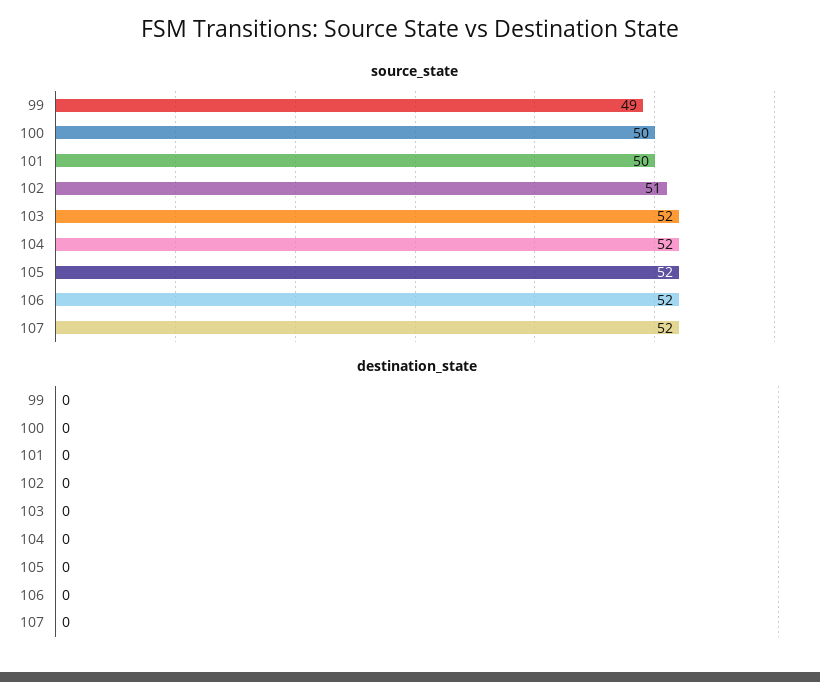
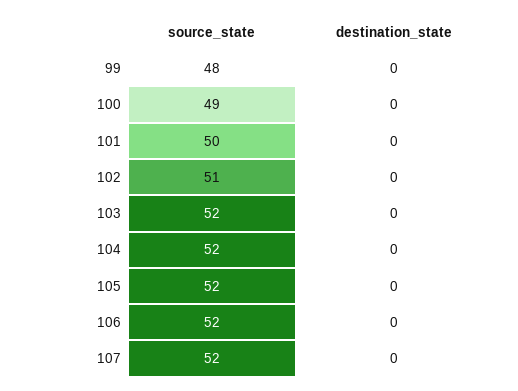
  {
    "source_state": {
-     "99": 49,
+     "99": 48,
-     "100": 50,
+     "100": 49,
      "101": 50,
      "102": 51,
      "103": 52,
      "104": 52,
      "105": 52,
      "106": 52,
      "107": 52
    },
    "destination_state": {
      "99": 0,
      "100": 0,
      "101": 0,
      "102": 0,
      "103": 0,
      "104": 0,
      "105": 0,
      "106": 0,
      "107": 0
    }
  }

